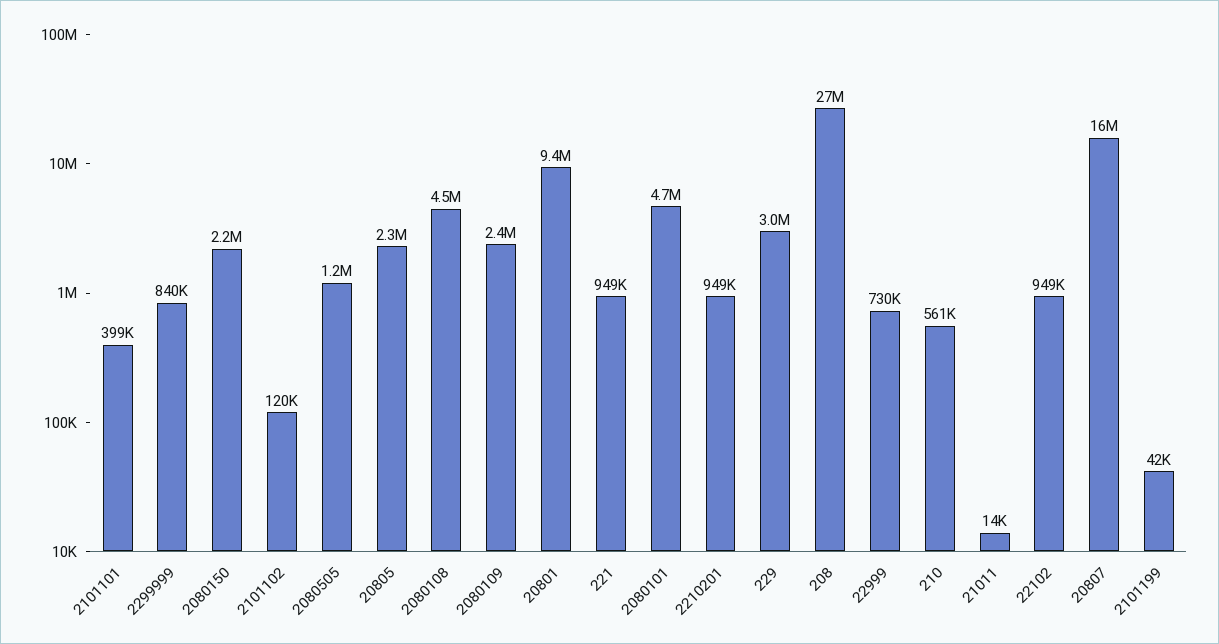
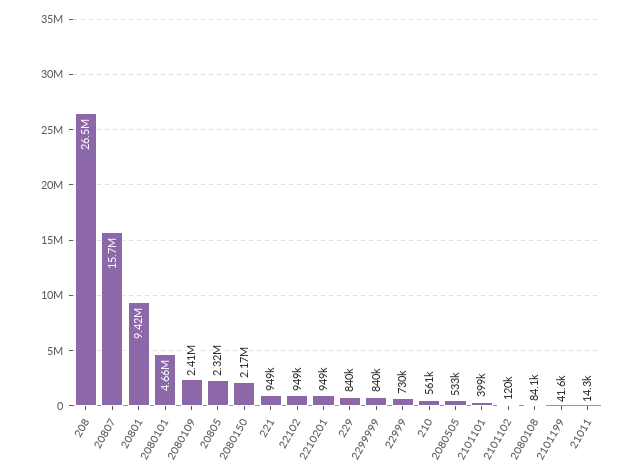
  {
    "2101101": 399000,
    "2299999": 840000,
    "2080150": 2170000,
    "2101102": 120000,
-   "2080505": 1200000,
+   "2080505": 533000,
    "20805": 2320000,
-   "2080108": 4500000,
+   "2080108": 84100,
    "2080109": 2410000,
    "20801": 9420000,
    "221": 949000,
    "2080101": 4660000,
    "2210201": 949000,
-   "229": 3000000,
+   "229": 840000,
    "208": 26500000,
    "22999": 730000,
    "210": 561000,
    "21011": 14300,
    "22102": 949000,
    "20807": 15700000,
    "2101199": 41600
  }

